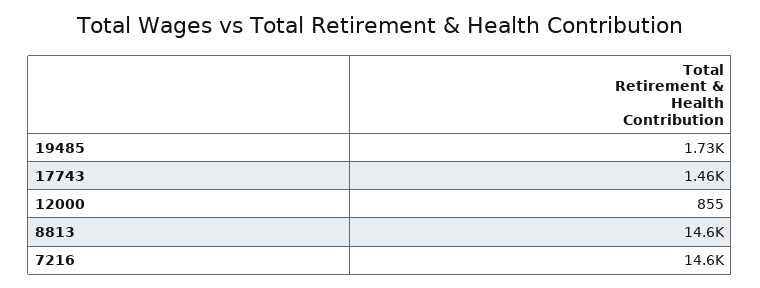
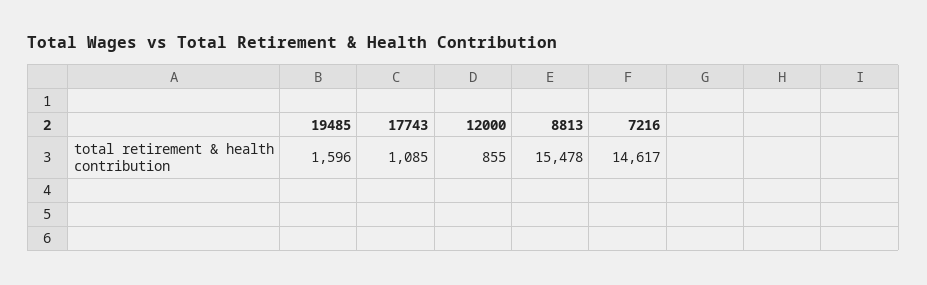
  {
-   "19485": 1730,
+   "19485": 1596,
-   "17743": 1460,
+   "17743": 1085,
    "12000": 855,
-   "8813": 14600,
+   "8813": 15478,
    "7216": 14617
  }

